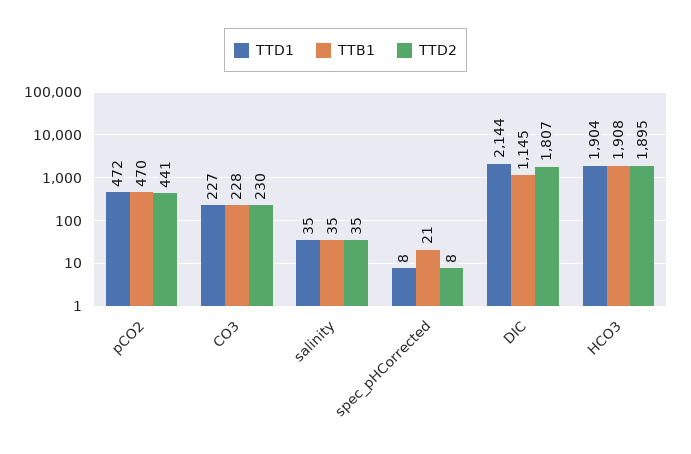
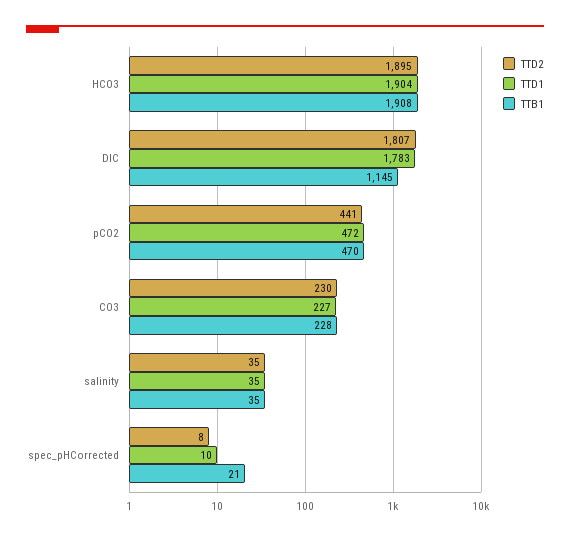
  {
    "TTD1": {
      "pCO2": 472,
      "CO3": 227,
      "salinity": 35,
-     "spec_pHCorrected": 8,
+     "spec_pHCorrected": 10,
-     "DIC": 2144,
+     "DIC": 1783,
      "HCO3": 1904
    },
    "TTB1": {
      "pCO2": 470,
      "CO3": 228,
      "salinity": 35,
      "spec_pHCorrected": 21,
      "DIC": 1145,
      "HCO3": 1908
    },
    "TTD2": {
      "pCO2": 441,
      "CO3": 230,
      "salinity": 35,
      "spec_pHCorrected": 8,
      "DIC": 1807,
      "HCO3": 1895
    }
  }

